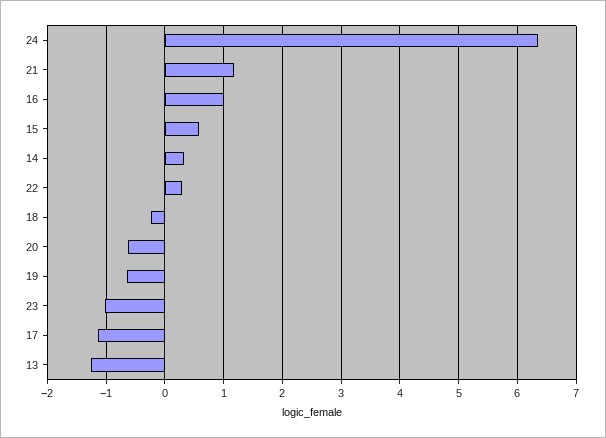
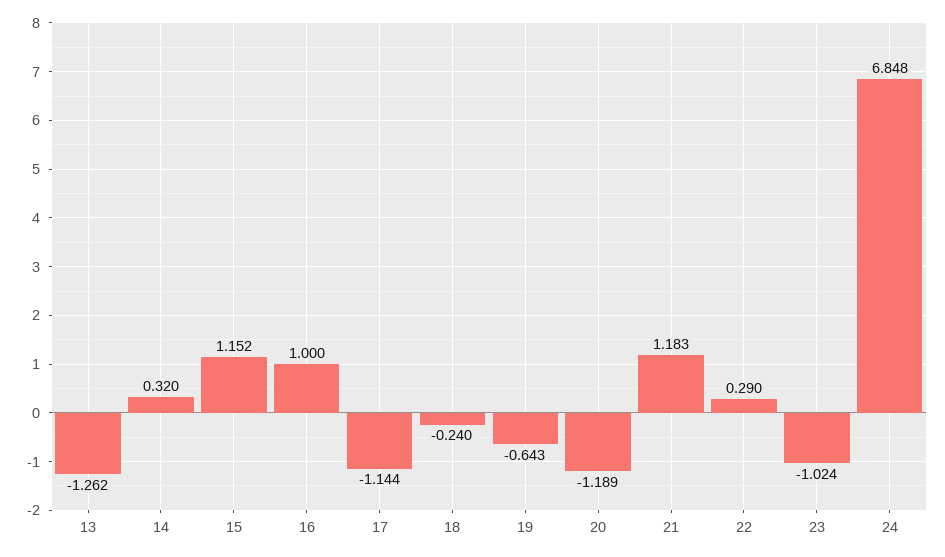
  {
-   "24": 6.4,
+   "24": 6.848,
    "21": 1.183,
    "16": 1,
-   "15": 0.6,
+   "15": 1.152,
    "14": 0.32,
    "22": 0.29,
    "18": -0.24,
-   "20": -0.6,
+   "20": -1.189,
    "19": -0.643,
    "23": -1.024,
    "17": -1.144,
    "13": -1.262
  }

